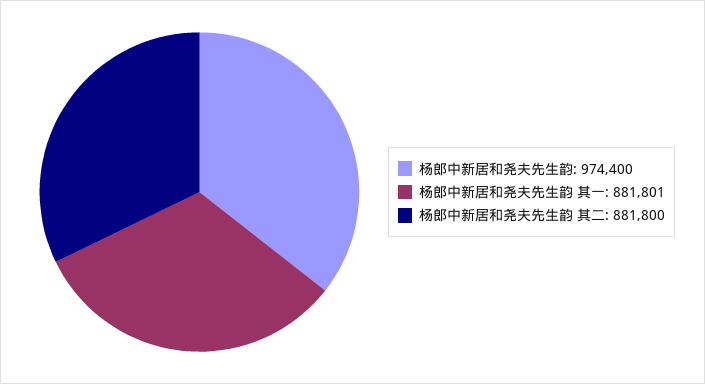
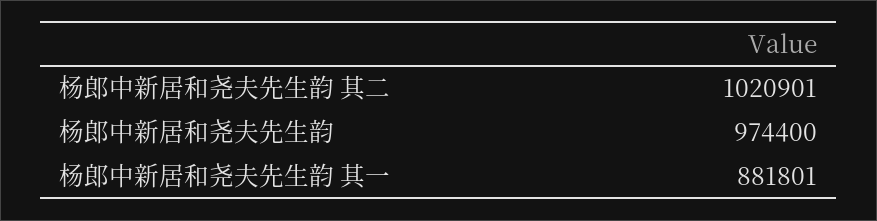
  {
    "杨郎中新居和尧夫先生韵": 974400,
    "杨郎中新居和尧夫先生韵 其一": 881801,
-   "杨郎中新居和尧夫先生韵 其二": 881800
+   "杨郎中新居和尧夫先生韵 其二": 1020901
  }

